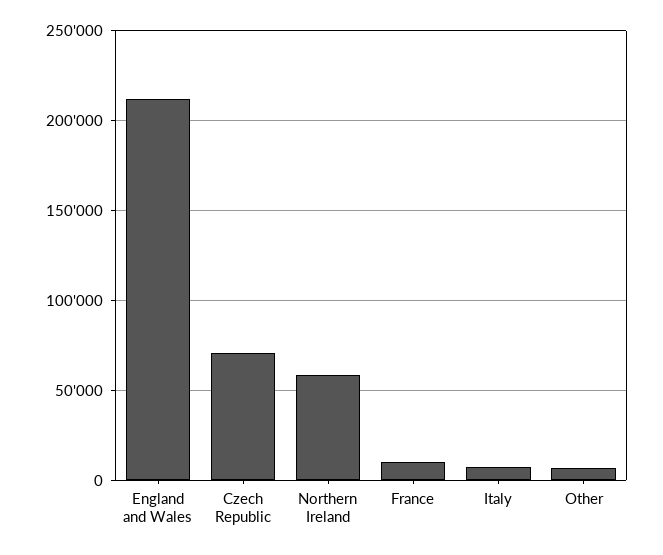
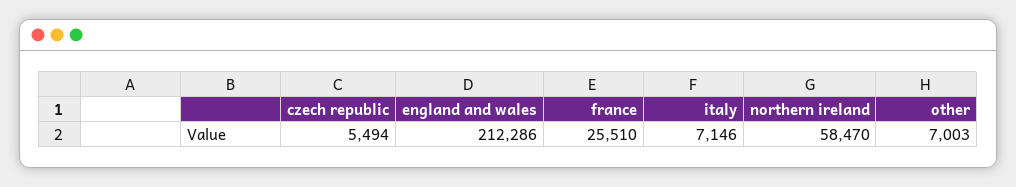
  {
    "England and Wales": 212286,
-   "Czech Republic": 70000,
+   "Czech Republic": 5494,
    "Northern Ireland": 58470,
-   "France": 10000,
+   "France": 25510,
    "Italy": 7146,
    "Other": 7003
  }

